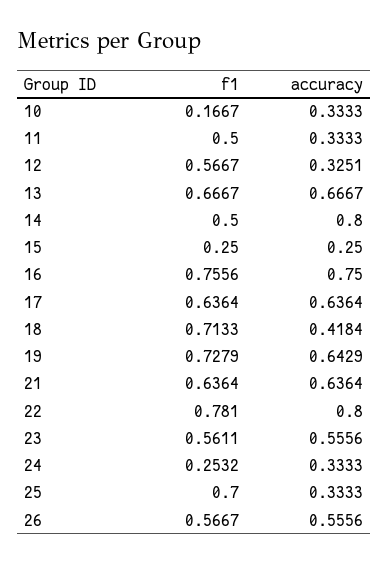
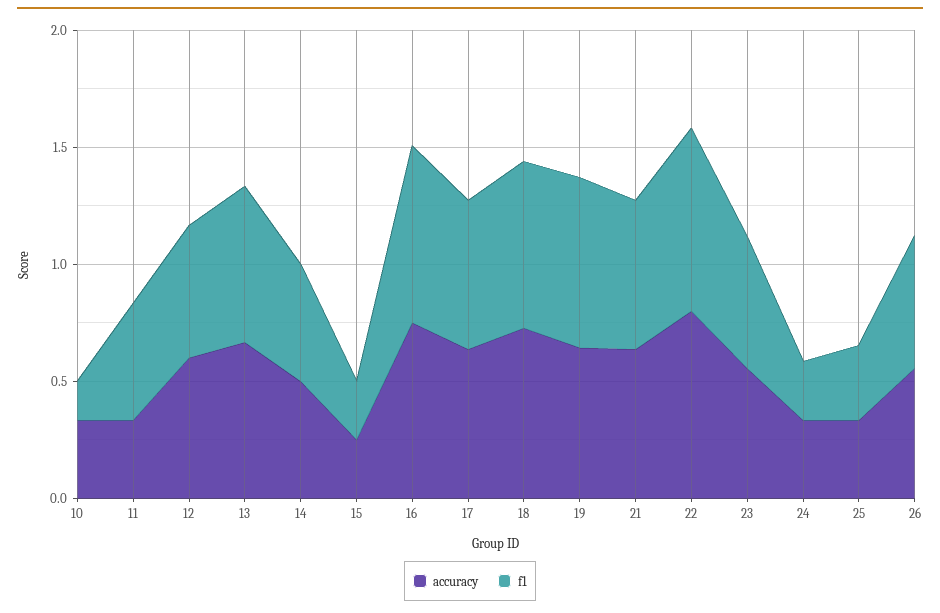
  {
    "f1": {
      "10": 0.1667,
      "11": 0.5,
      "12": 0.5667,
      "13": 0.6667,
      "14": 0.5,
      "15": 0.25,
      "16": 0.7556,
      "17": 0.6364,
      "18": 0.7133,
      "19": 0.7279,
      "21": 0.6364,
      "22": 0.781,
      "23": 0.5611,
      "24": 0.2532,
-     "25": 0.7,
+     "25": 0.3,
      "26": 0.5667
    },
    "accuracy": {
      "10": 0.3333,
      "11": 0.3333,
-     "12": 0.3251,
+     "12": 0.6,
      "13": 0.6667,
-     "14": 0.8,
+     "14": 0.5,
      "15": 0.25,
      "16": 0.75,
      "17": 0.6364,
-     "18": 0.4184,
+     "18": 0.7,
      "19": 0.6429,
      "21": 0.6364,
      "22": 0.8,
      "23": 0.5556,
      "24": 0.3333,
      "25": 0.3333,
      "26": 0.5556
    }
  }

